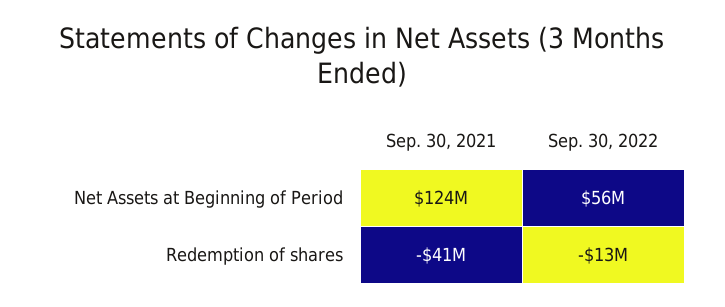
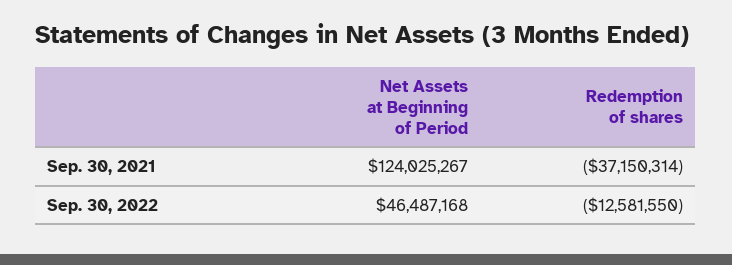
  {
    "Sep. 30, 2021": {
      "Net Assets at Beginning of Period": 124025267,
-     "Redemption of shares": -41000000
+     "Redemption of shares": -37150314
    },
    "Sep. 30, 2022": {
-     "Net Assets at Beginning of Period": 56000000,
+     "Net Assets at Beginning of Period": 46487168,
      "Redemption of shares": -12581550
    }
  }

